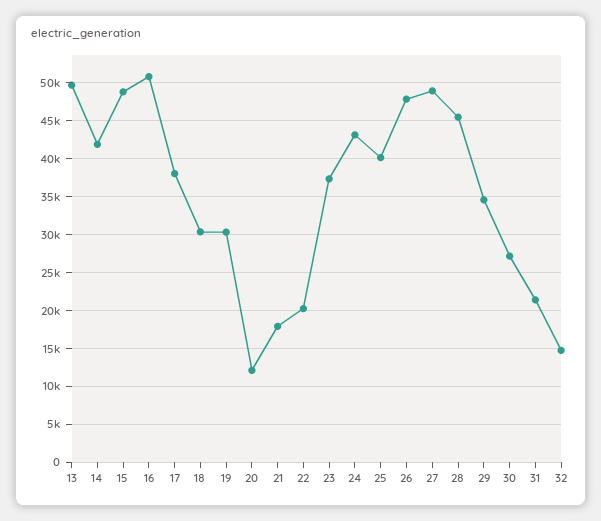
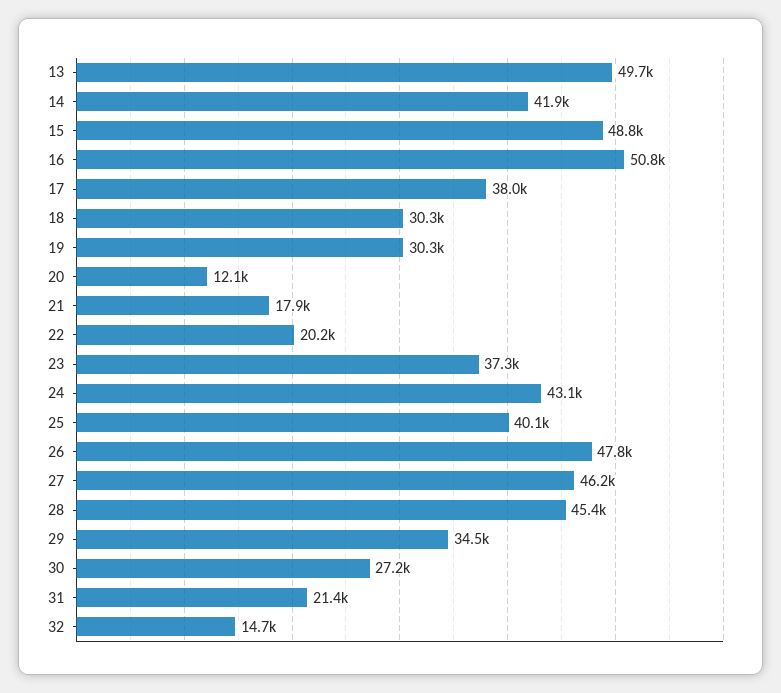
  {
    "13": 49700,
    "14": 41900,
    "15": 48800,
    "16": 50800,
    "17": 38000,
    "18": 30300,
    "19": 30300,
    "20": 12100,
    "21": 17900,
    "22": 20200,
    "23": 37300,
    "24": 43100,
    "25": 40100,
    "26": 47800,
-   "27": 49000,
+   "27": 46200,
    "28": 45400,
    "29": 34500,
    "30": 27200,
    "31": 21400,
    "32": 14700
  }

